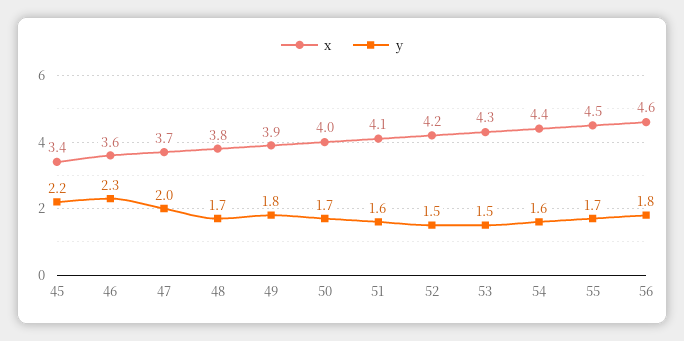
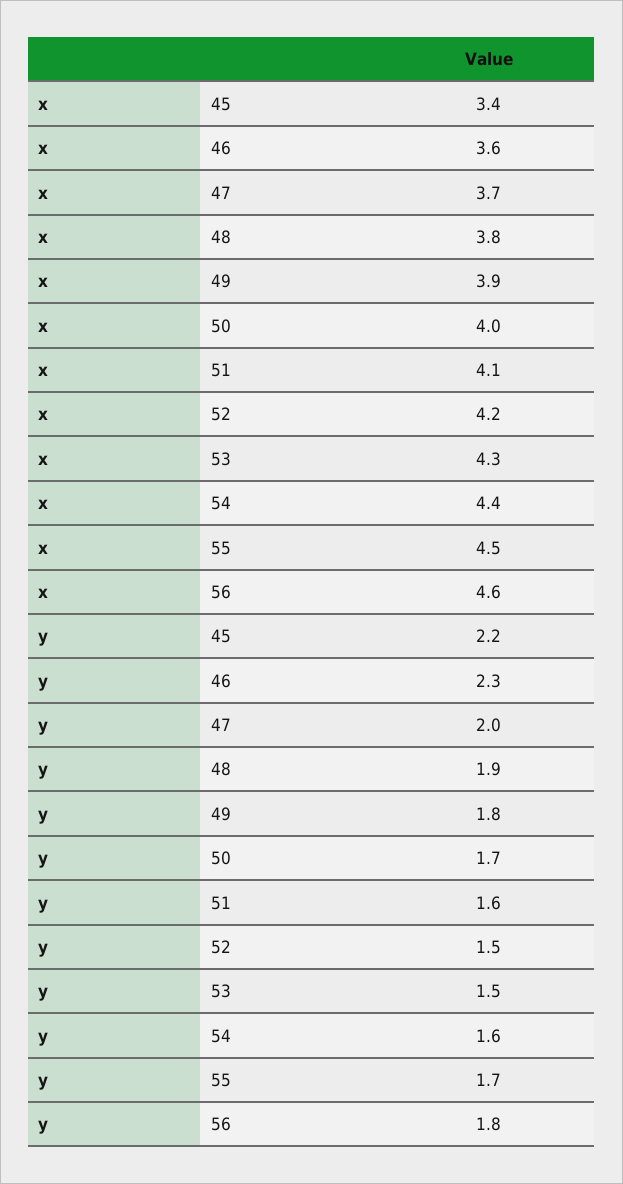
  {
    "x": {
      "45": 3.4,
      "46": 3.6,
      "47": 3.7,
      "48": 3.8,
      "49": 3.9,
      "50": 4,
      "51": 4.1,
      "52": 4.2,
      "53": 4.3,
      "54": 4.4,
      "55": 4.5,
      "56": 4.6
    },
    "y": {
      "45": 2.2,
      "46": 2.3,
      "47": 2,
-     "48": 1.7,
+     "48": 1.9,
      "49": 1.8,
      "50": 1.7,
      "51": 1.6,
      "52": 1.5,
      "53": 1.5,
      "54": 1.6,
      "55": 1.7,
      "56": 1.8
    }
  }

